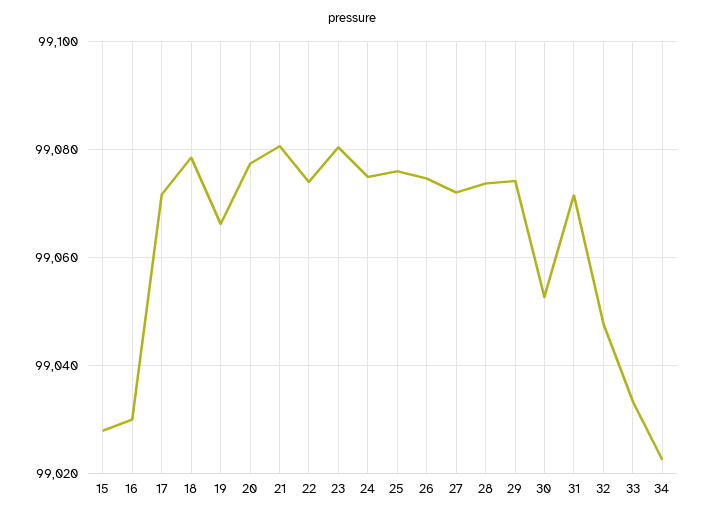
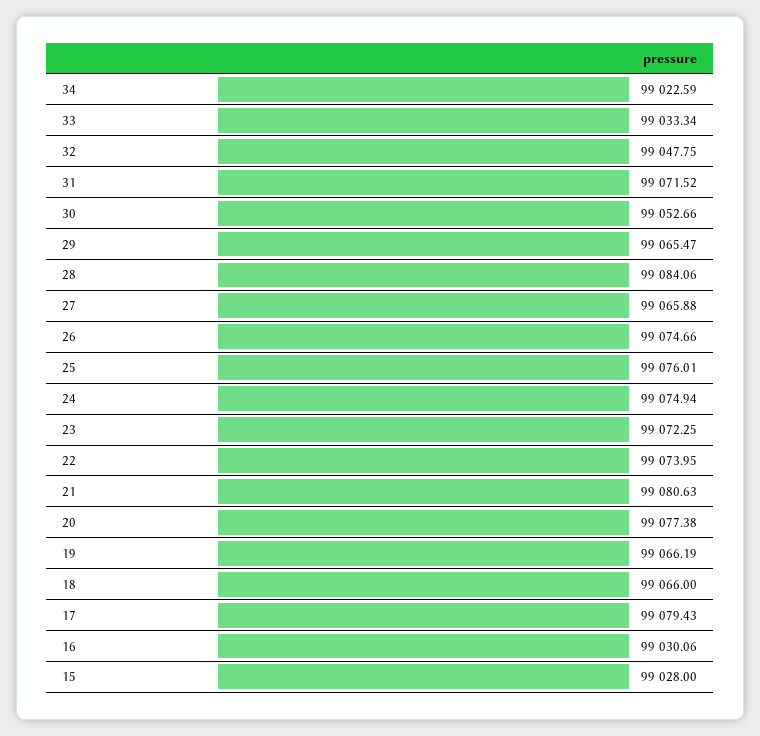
  {
    "15": 99028,
    "16": 99030.06,
-   "17": 99072,
+   "17": 99079.43,
-   "18": 99078,
+   "18": 99066,
    "19": 99066.19,
    "20": 99077.38,
    "21": 99080.63,
    "22": 99073.95,
-   "23": 99080,
+   "23": 99072.25,
    "24": 99074.94,
    "25": 99076.01,
    "26": 99074.66,
-   "27": 99072,
+   "27": 99065.88,
-   "28": 99074,
+   "28": 99084.06,
-   "29": 99074,
+   "29": 99065.47,
    "30": 99052.66,
    "31": 99071.52,
    "32": 99047.75,
    "33": 99033.34,
    "34": 99022.59
  }

